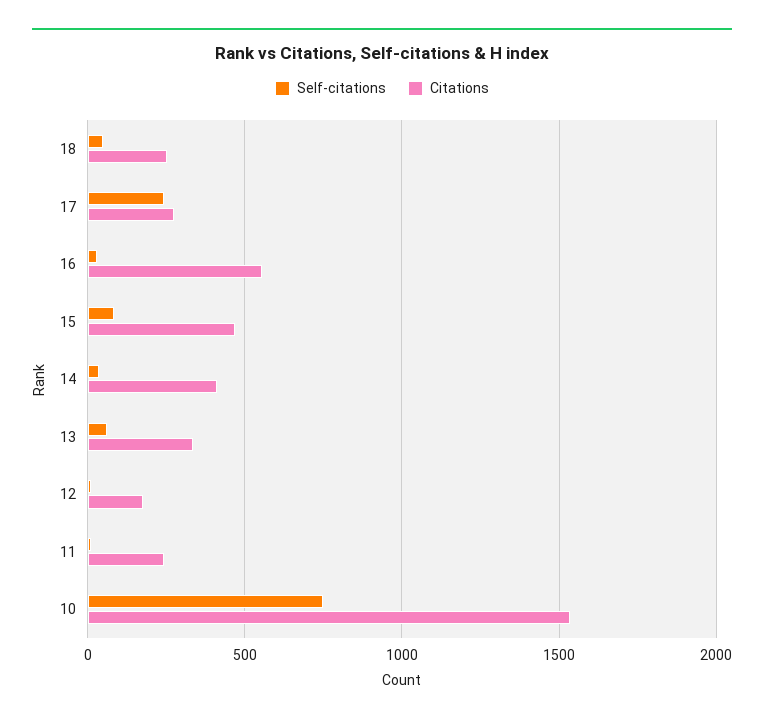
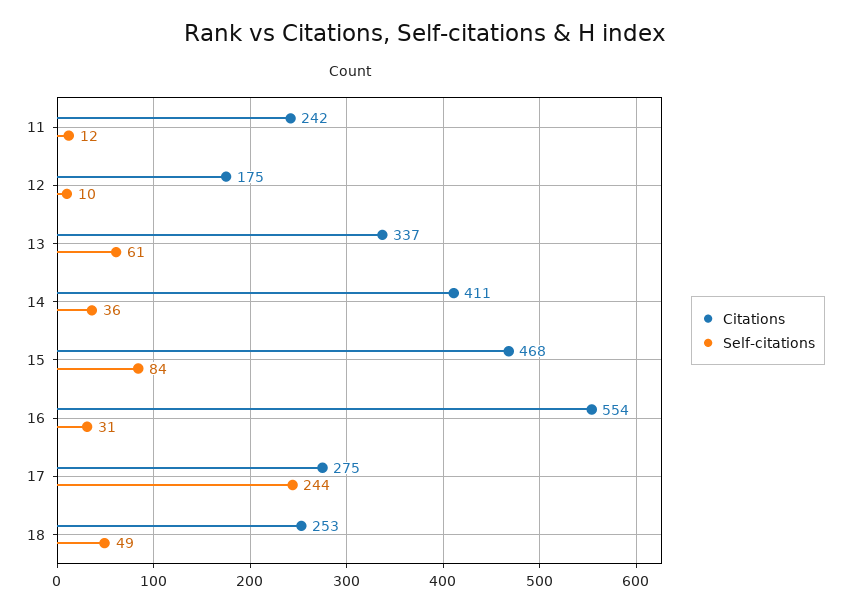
  {
    "Self-citations": {
      "18": 49,
      "17": 244,
      "16": 31,
      "15": 84,
      "14": 36,
      "13": 61,
      "12": 10,
-     "11": 12,
+     "11": 12
-     "10": 750
    },
    "Citations": {
      "18": 253,
      "17": 275,
      "16": 554,
      "15": 468,
      "14": 411,
      "13": 337,
      "12": 175,
-     "11": 242,
+     "11": 242
-     "10": 1550
    }
  }

